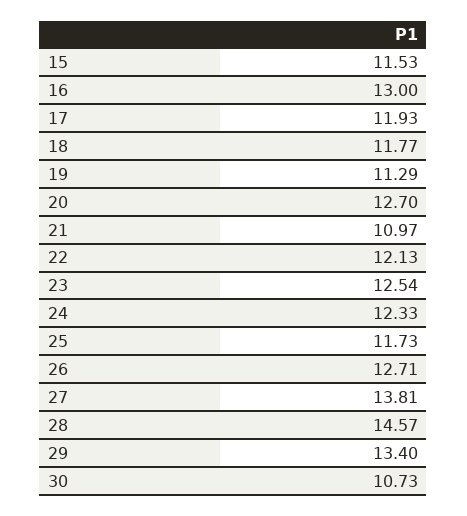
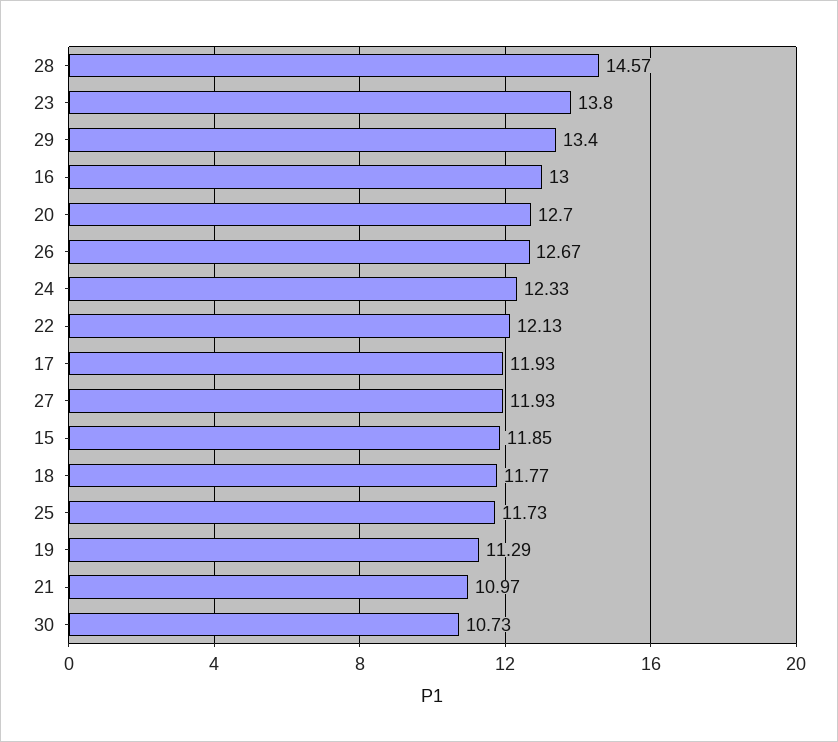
  {
-   "15": 11.53,
+   "15": 11.85,
    "16": 13,
    "17": 11.93,
    "18": 11.77,
    "19": 11.29,
    "20": 12.7,
    "21": 10.97,
    "22": 12.13,
-   "23": 12.54,
+   "23": 13.8,
    "24": 12.33,
    "25": 11.73,
-   "26": 12.71,
+   "26": 12.67,
-   "27": 13.81,
+   "27": 11.93,
    "28": 14.57,
    "29": 13.4,
    "30": 10.73
  }

